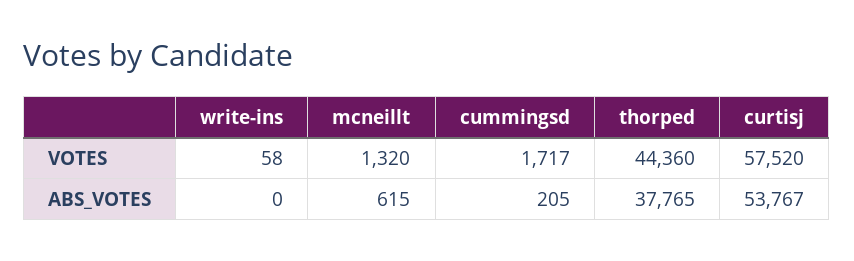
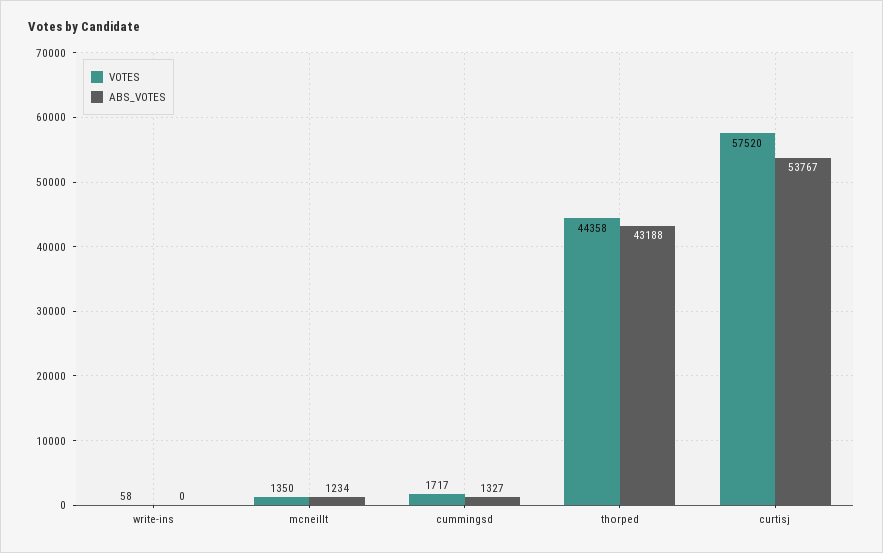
  {
    "VOTES": {
      "write-ins": 58,
-     "mcneillt": 1320,
+     "mcneillt": 1350,
      "cummingsd": 1717,
-     "thorped": 44360,
+     "thorped": 44358,
      "curtisj": 57520
    },
    "ABS_VOTES": {
      "write-ins": 0,
-     "mcneillt": 615,
+     "mcneillt": 1234,
-     "cummingsd": 205,
+     "cummingsd": 1327,
-     "thorped": 37765,
+     "thorped": 43188,
      "curtisj": 53767
    }
  }

